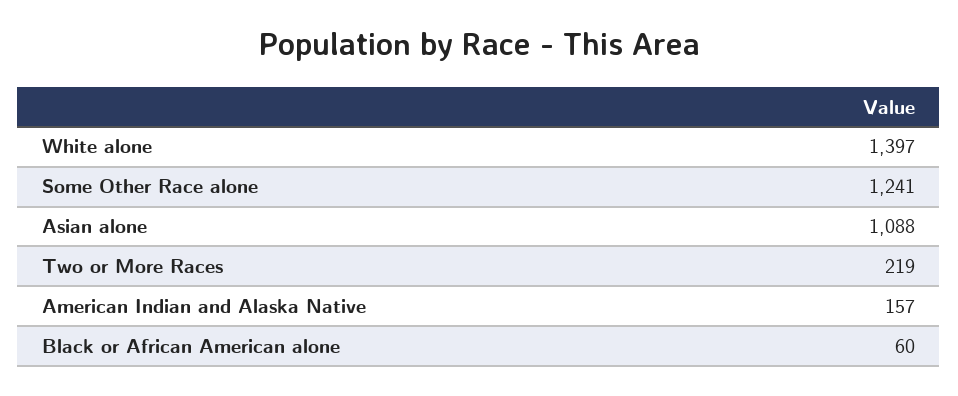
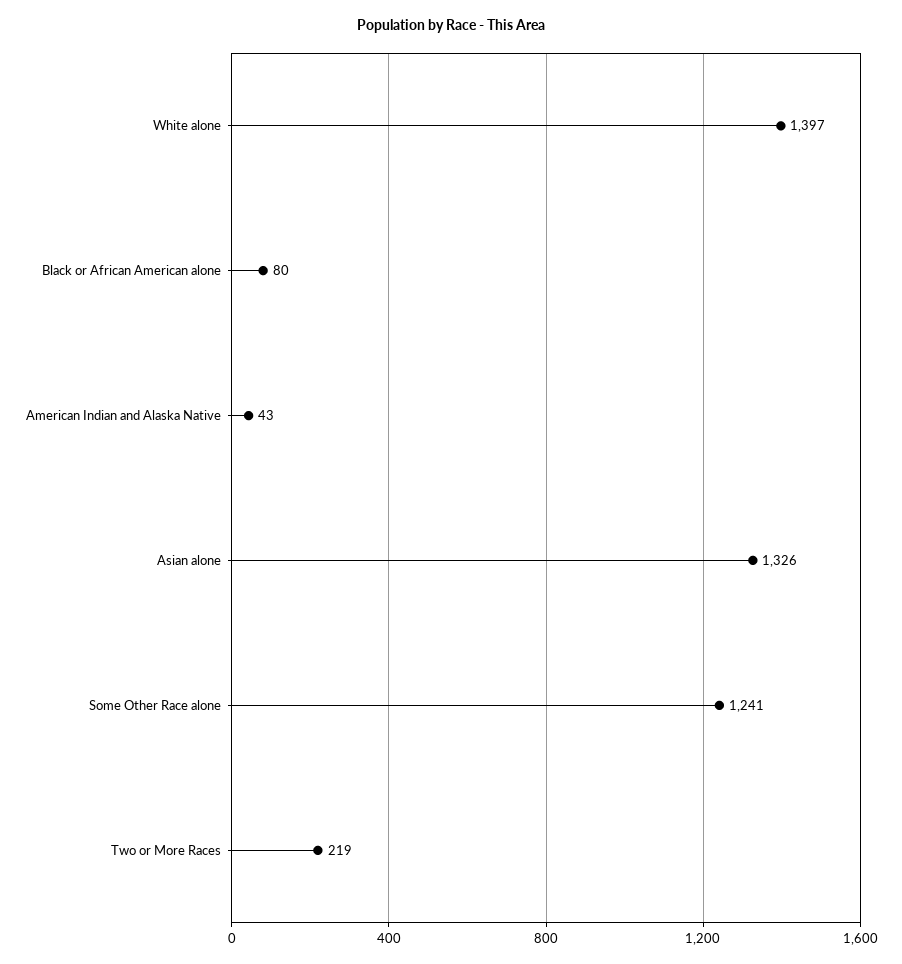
  {
    "White alone": 1397,
    "Some Other Race alone": 1241,
-   "Asian alone": 1088,
+   "Asian alone": 1326,
    "Two or More Races": 219,
-   "American Indian and Alaska Native": 157,
+   "American Indian and Alaska Native": 43,
-   "Black or African American alone": 60
+   "Black or African American alone": 80
  }

